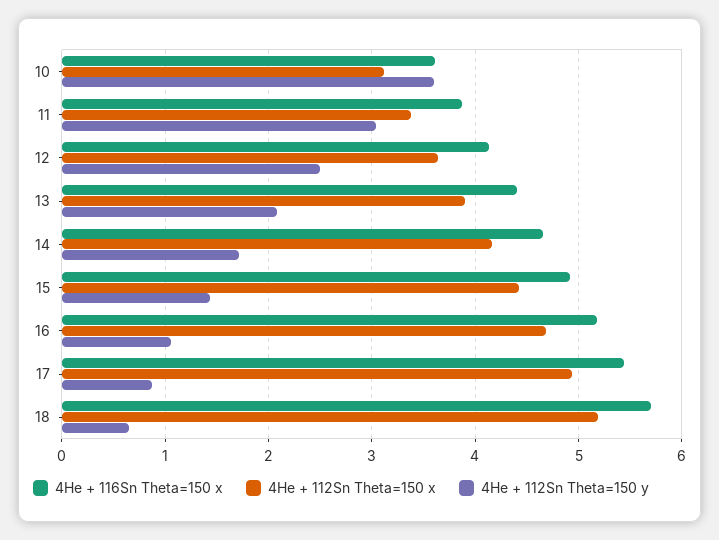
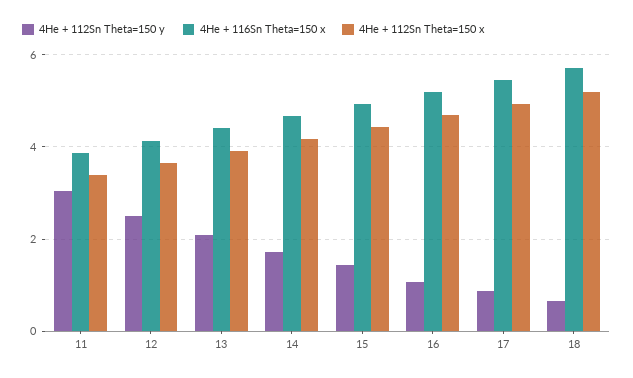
  {
    "4He + 116Sn Theta=150 x": {
-     "10": 3.6,
      "11": 3.9,
      "12": 4.1,
      "13": 4.4,
      "14": 4.7,
      "15": 4.9,
      "16": 5.2,
      "17": 5.4,
      "18": 5.7
    },
    "4He + 112Sn Theta=150 x": {
-     "10": 3.1,
      "11": 3.4,
      "12": 3.6,
      "13": 3.9,
      "14": 4.2,
      "15": 4.4,
      "16": 4.7,
      "17": 4.9,
      "18": 5.2
    },
    "4He + 112Sn Theta=150 y": {
-     "10": 3.6,
      "11": 3,
      "12": 2.5,
      "13": 2.1,
      "14": 1.7,
      "15": 1.4,
      "16": 1.1,
      "17": 0.9,
      "18": 0.7
    }
  }

